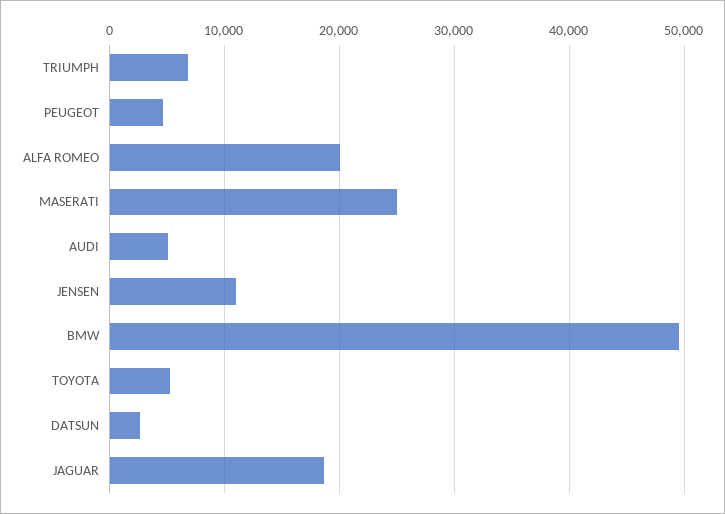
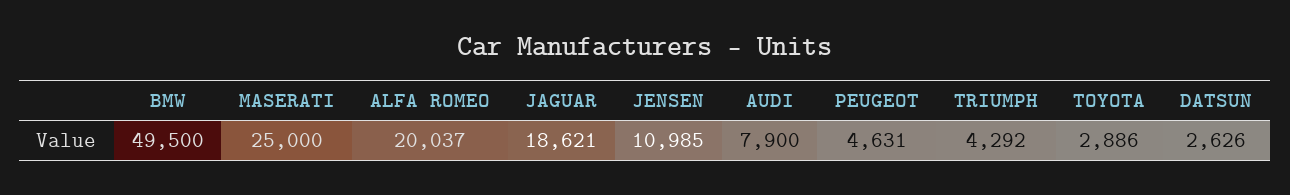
  {
-   "TRIUMPH": 7000,
+   "TRIUMPH": 4292,
    "PEUGEOT": 4631,
    "ALFA ROMEO": 20037,
    "MASERATI": 25000,
-   "AUDI": 5000,
+   "AUDI": 7900,
    "JENSEN": 10985,
    "BMW": 49500,
-   "TOYOTA": 5000,
+   "TOYOTA": 2886,
    "DATSUN": 2626,
    "JAGUAR": 18621
  }

